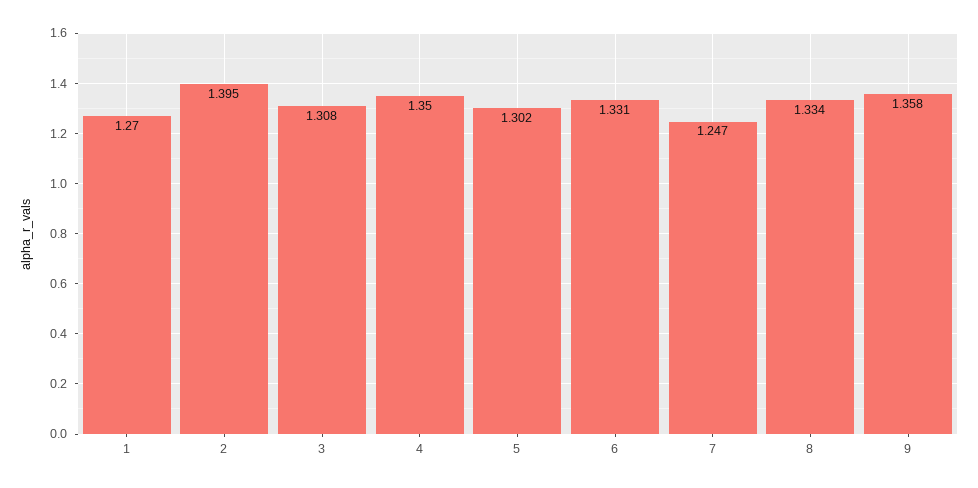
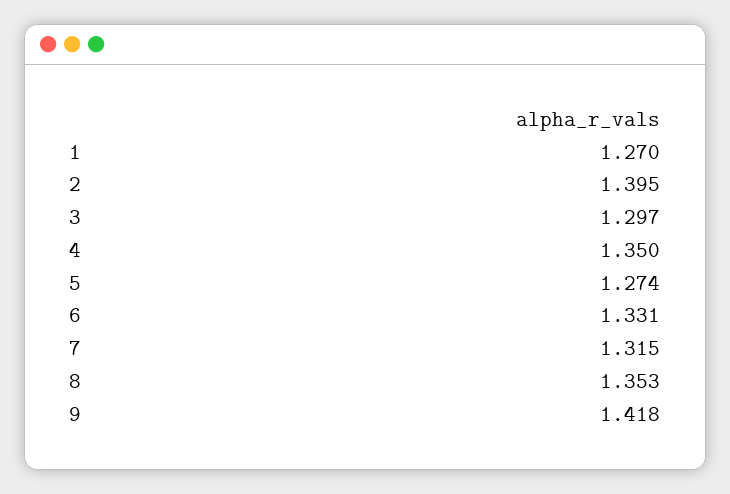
  {
    "1": 1.27,
    "2": 1.395,
-   "3": 1.308,
+   "3": 1.297,
    "4": 1.35,
-   "5": 1.302,
+   "5": 1.274,
    "6": 1.331,
-   "7": 1.247,
+   "7": 1.315,
-   "8": 1.334,
+   "8": 1.353,
-   "9": 1.358
+   "9": 1.418
  }

